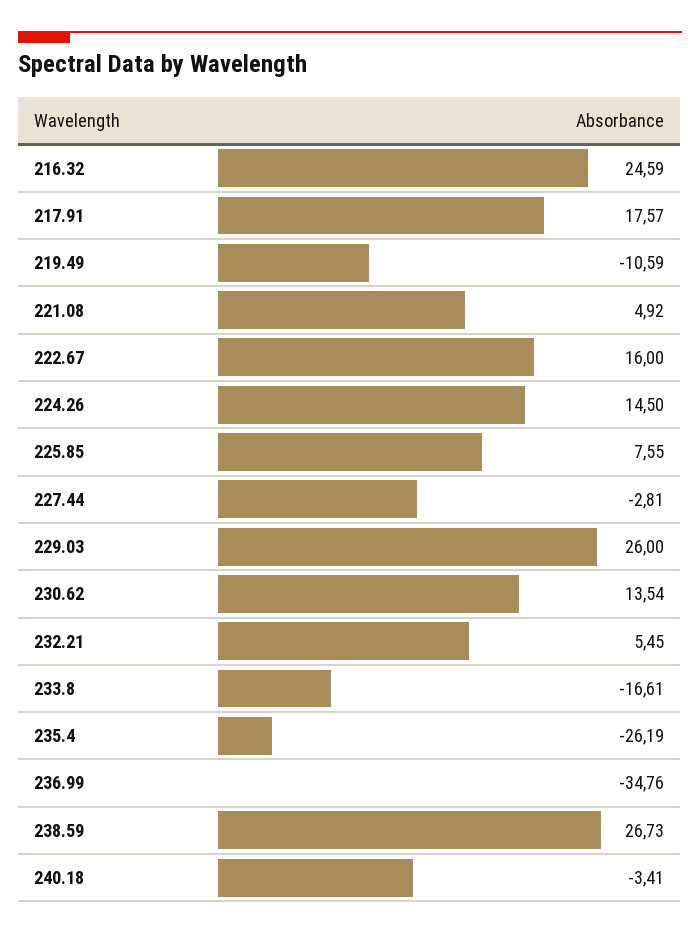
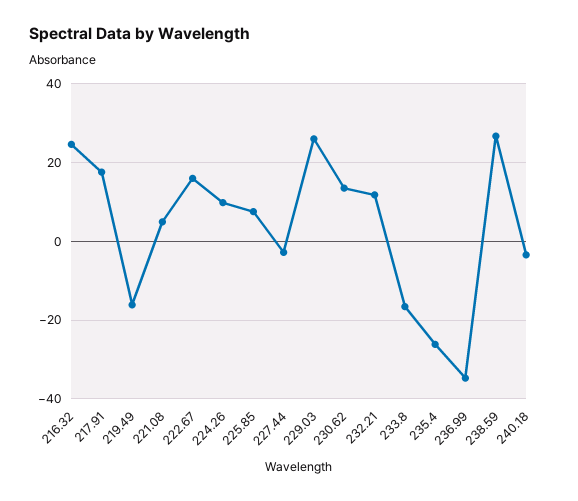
  {
    "216.32": 24.59,
    "217.91": 17.57,
-   "219.49": -10.59,
+   "219.49": -16,
    "221.08": 4.92,
    "222.67": 16,
-   "224.26": 14.5,
+   "224.26": 10,
    "225.85": 7.55,
    "227.44": -2.81,
    "229.03": 26,
    "230.62": 13.54,
-   "232.21": 5.45,
+   "232.21": 12,
    "233.8": -16.61,
    "235.4": -26.19,
    "236.99": -34.76,
    "238.59": 26.73,
    "240.18": -3.41
  }

